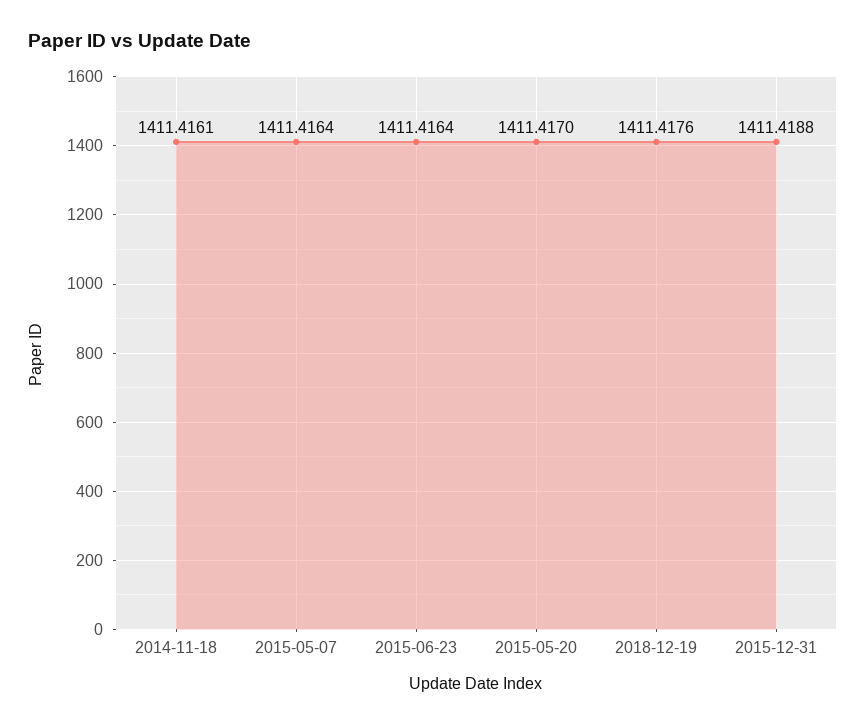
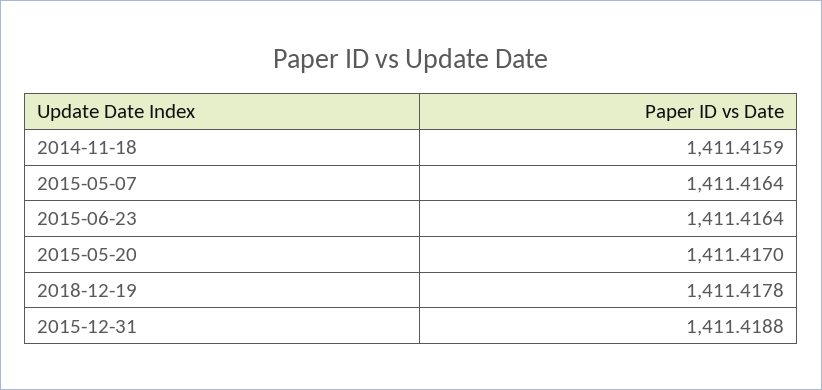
  {
-   "2014-11-18": 1411.4161,
+   "2014-11-18": 1411.4159,
    "2015-05-07": 1411.4164,
    "2015-06-23": 1411.4164,
    "2015-05-20": 1411.417,
-   "2018-12-19": 1411.4176,
+   "2018-12-19": 1411.4178,
    "2015-12-31": 1411.4188
  }

